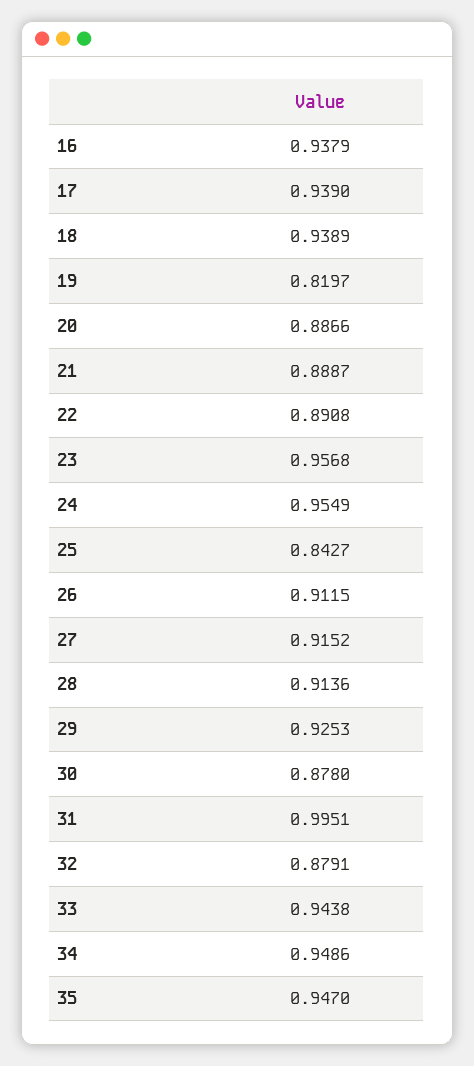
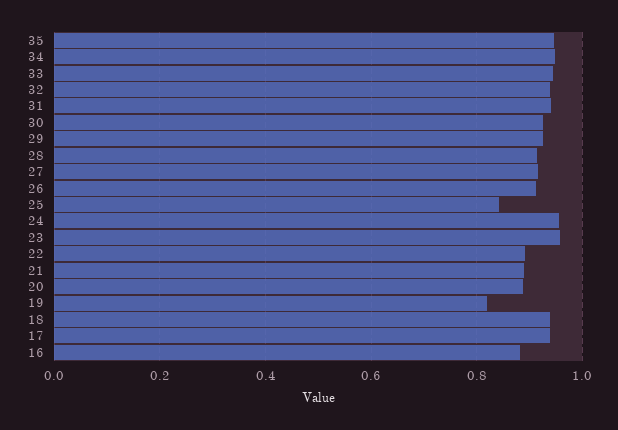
  {
-   "16": 0.9379,
+   "16": 0.88,
    "17": 0.939,
    "18": 0.9389,
    "19": 0.8197,
    "20": 0.8866,
    "21": 0.8887,
    "22": 0.8908,
    "23": 0.9568,
    "24": 0.9549,
    "25": 0.8427,
    "26": 0.9115,
    "27": 0.9152,
    "28": 0.9136,
    "29": 0.9253,
-   "30": 0.878,
+   "30": 0.92,
-   "31": 0.9951,
+   "31": 0.94,
-   "32": 0.8791,
+   "32": 0.94,
    "33": 0.9438,
    "34": 0.9486,
    "35": 0.947
  }

